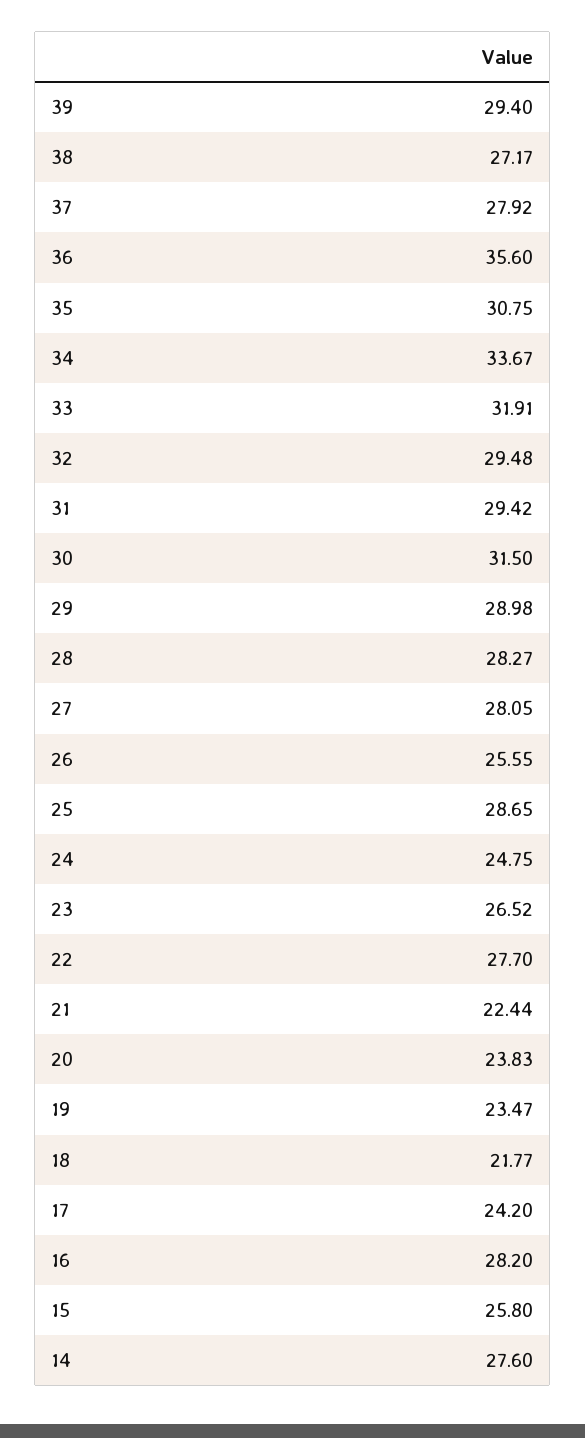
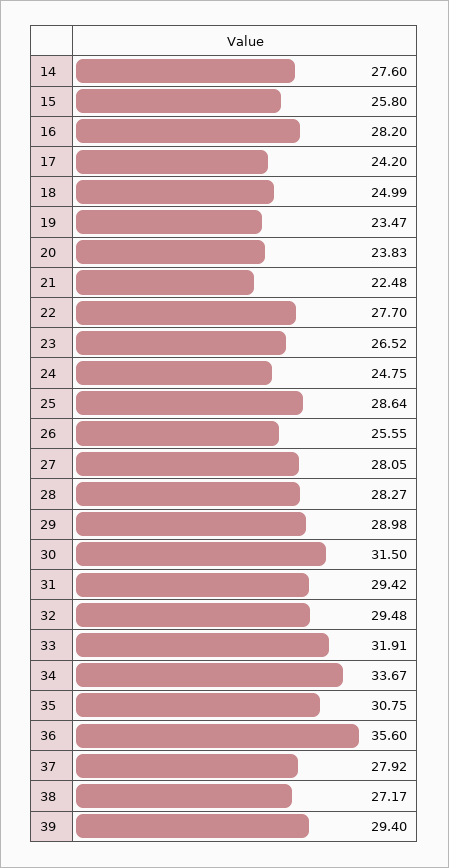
  {
    "39": 29.4,
    "38": 27.17,
    "37": 27.92,
    "36": 35.6,
    "35": 30.75,
    "34": 33.67,
    "33": 31.91,
    "32": 29.48,
    "31": 29.42,
    "30": 31.5,
    "29": 28.98,
    "28": 28.27,
    "27": 28.05,
    "26": 25.55,
-   "25": 28.65,
+   "25": 28.64,
    "24": 24.75,
    "23": 26.52,
    "22": 27.7,
-   "21": 22.44,
+   "21": 22.48,
    "20": 23.83,
    "19": 23.47,
-   "18": 21.77,
+   "18": 24.99,
    "17": 24.2,
    "16": 28.2,
    "15": 25.8,
    "14": 27.6
  }

